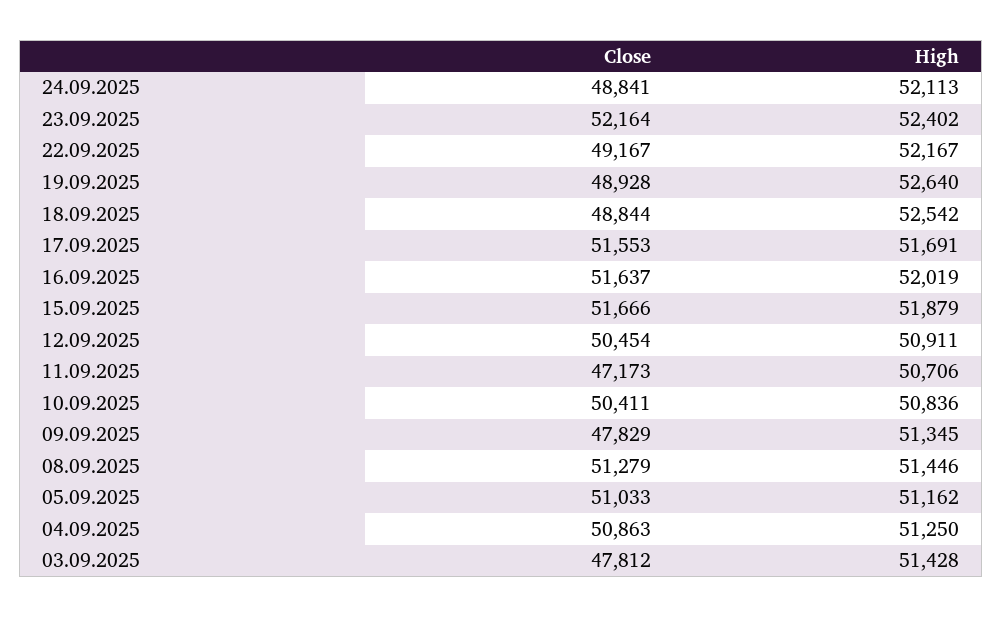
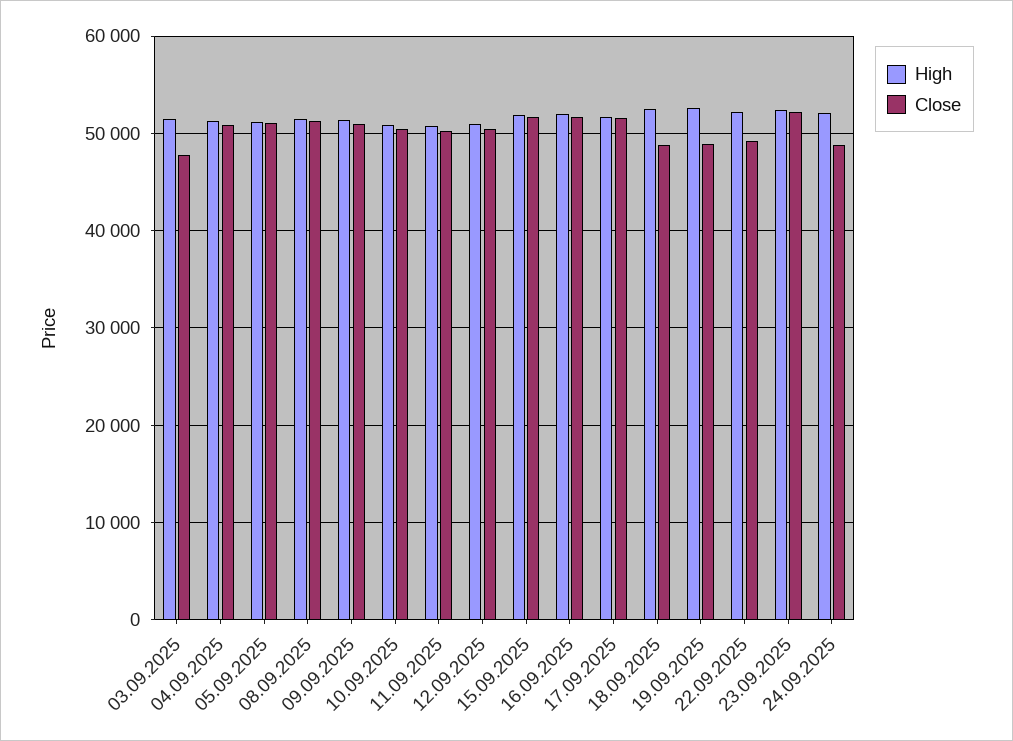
  {
    "Close": {
      "24.09.2025": 48841,
      "23.09.2025": 52164,
      "22.09.2025": 49167,
      "19.09.2025": 48928,
      "18.09.2025": 48844,
      "17.09.2025": 51553,
      "16.09.2025": 51637,
      "15.09.2025": 51666,
      "12.09.2025": 50454,
-     "11.09.2025": 47173,
+     "11.09.2025": 50000,
      "10.09.2025": 50411,
-     "09.09.2025": 47829,
+     "09.09.2025": 51000,
      "08.09.2025": 51279,
      "05.09.2025": 51033,
      "04.09.2025": 50863,
      "03.09.2025": 47812
    },
    "High": {
      "24.09.2025": 52113,
      "23.09.2025": 52402,
      "22.09.2025": 52167,
      "19.09.2025": 52640,
      "18.09.2025": 52542,
      "17.09.2025": 51691,
      "16.09.2025": 52019,
      "15.09.2025": 51879,
      "12.09.2025": 50911,
      "11.09.2025": 50706,
      "10.09.2025": 50836,
      "09.09.2025": 51345,
      "08.09.2025": 51446,
      "05.09.2025": 51162,
      "04.09.2025": 51250,
      "03.09.2025": 51428
    }
  }

